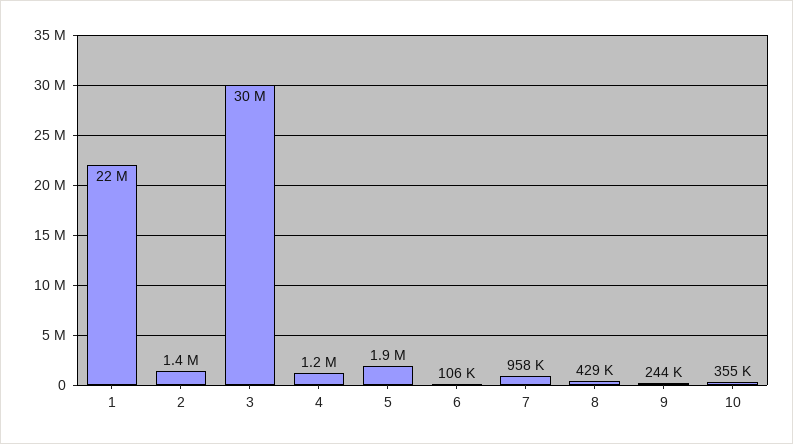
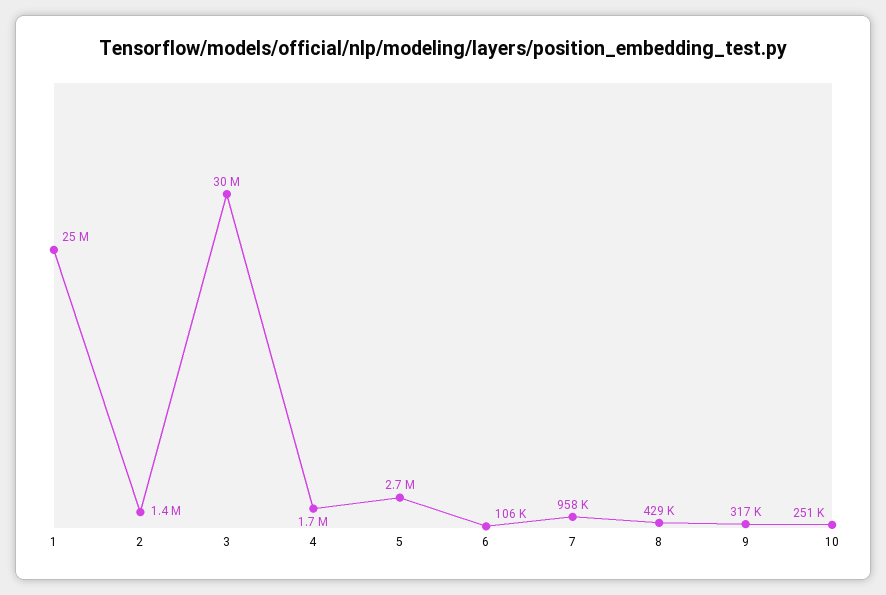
  {
-   "1": 22000000,
+   "1": 25000000,
    "2": 1400000,
    "3": 30000000,
-   "4": 1200000,
+   "4": 1700000,
-   "5": 1900000,
+   "5": 2700000,
    "6": 106000,
    "7": 958000,
    "8": 429000,
-   "9": 244000,
+   "9": 317000,
-   "10": 355000
+   "10": 251000
  }

